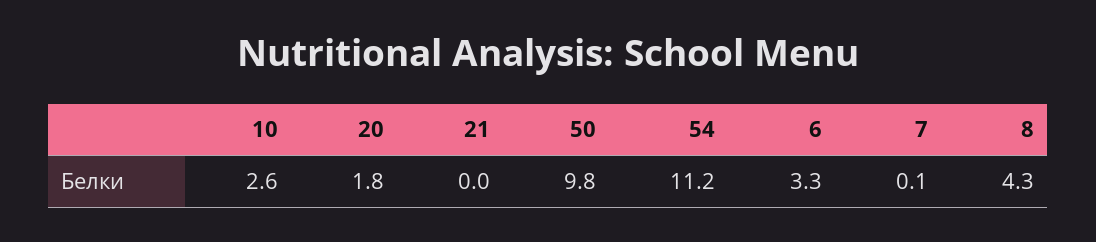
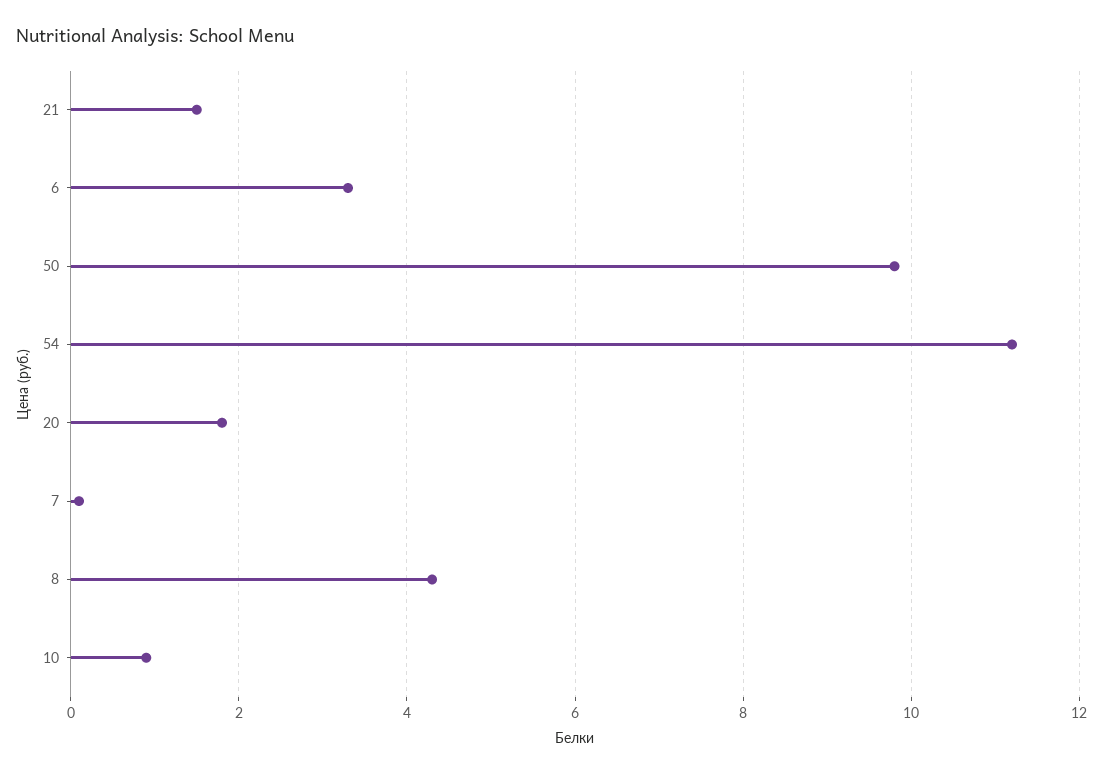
  {
-   "10": 2.6,
+   "10": 1,
    "20": 1.8,
-   "21": 0,
+   "21": 1.5,
    "50": 9.8,
    "54": 11.2,
    "6": 3.3,
    "7": 0.1,
    "8": 4.3
  }

